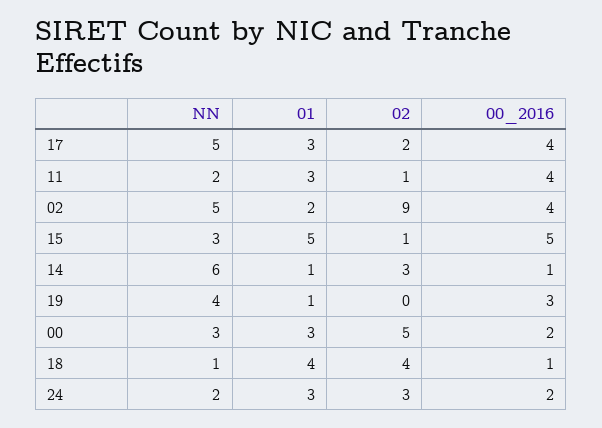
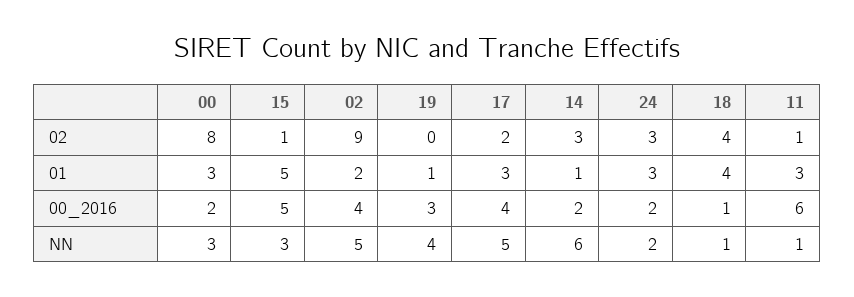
  {
    "NN": {
      "17": 5,
-     "11": 2,
+     "11": 1,
      "02": 5,
      "15": 3,
      "14": 6,
      "19": 4,
      "00": 3,
      "18": 1,
      "24": 2
    },
    "01": {
      "17": 3,
      "11": 3,
      "02": 2,
      "15": 5,
      "14": 1,
      "19": 1,
      "00": 3,
      "18": 4,
      "24": 3
    },
    "02": {
      "17": 2,
      "11": 1,
      "02": 9,
      "15": 1,
      "14": 3,
      "19": 0,
-     "00": 5,
+     "00": 8,
      "18": 4,
      "24": 3
    },
    "00_2016": {
      "17": 4,
-     "11": 4,
+     "11": 6,
      "02": 4,
      "15": 5,
-     "14": 1,
+     "14": 2,
      "19": 3,
      "00": 2,
      "18": 1,
      "24": 2
    }
  }

